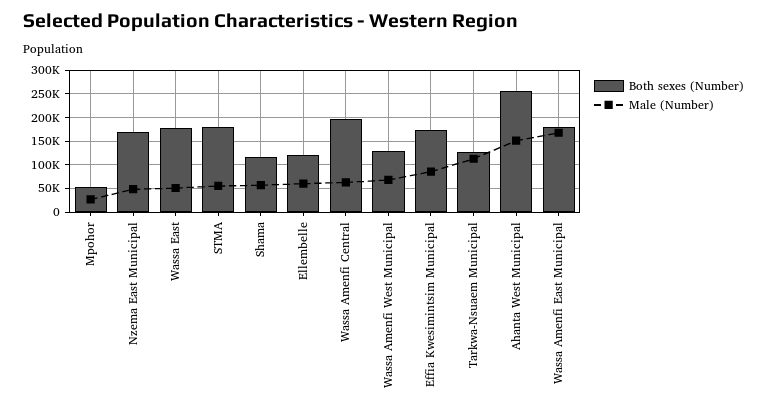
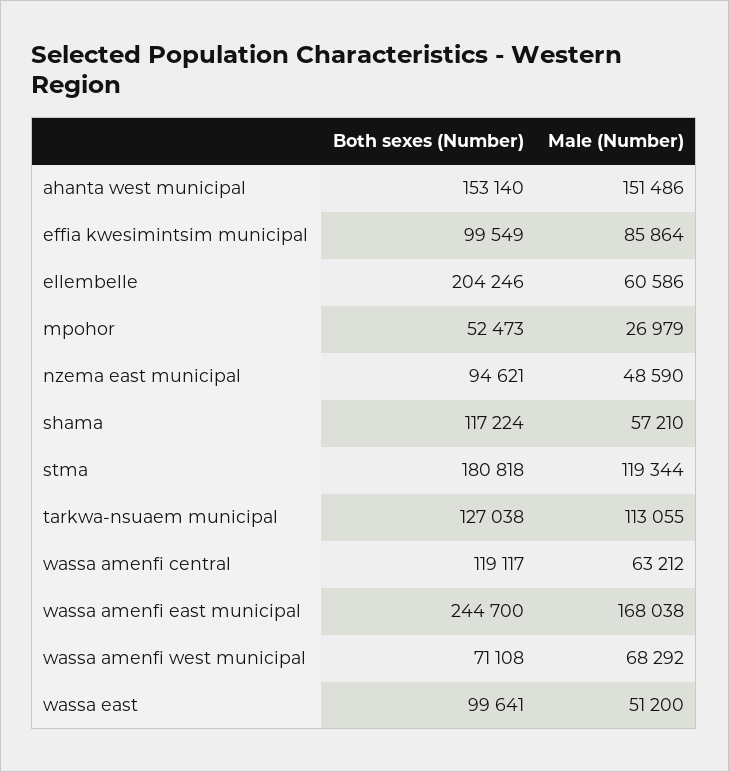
  {
    "Both sexes (Number)": {
      "Mpohor": 52473,
-     "Nzema East Municipal": 175000,
+     "Nzema East Municipal": 94621,
-     "Wassa East": 175000,
+     "Wassa East": 99641,
      "STMA": 180818,
      "Shama": 117224,
-     "Ellembelle": 125000,
+     "Ellembelle": 204246,
-     "Wassa Amenfi Central": 200000,
+     "Wassa Amenfi Central": 119117,
-     "Wassa Amenfi West Municipal": 125000,
+     "Wassa Amenfi West Municipal": 71108,
-     "Effia Kwesimintsim Municipal": 175000,
+     "Effia Kwesimintsim Municipal": 99549,
      "Tarkwa-Nsuaem Municipal": 127038,
-     "Ahanta West Municipal": 250000,
+     "Ahanta West Municipal": 153140,
-     "Wassa Amenfi East Municipal": 175000
+     "Wassa Amenfi East Municipal": 244700
    },
    "Male (Number)": {
      "Mpohor": 26979,
      "Nzema East Municipal": 48590,
      "Wassa East": 51200,
-     "STMA": 50000,
+     "STMA": 119344,
      "Shama": 57210,
      "Ellembelle": 60586,
      "Wassa Amenfi Central": 63212,
      "Wassa Amenfi West Municipal": 68292,
      "Effia Kwesimintsim Municipal": 85864,
      "Tarkwa-Nsuaem Municipal": 113055,
      "Ahanta West Municipal": 151486,
      "Wassa Amenfi East Municipal": 168038
    }
  }

